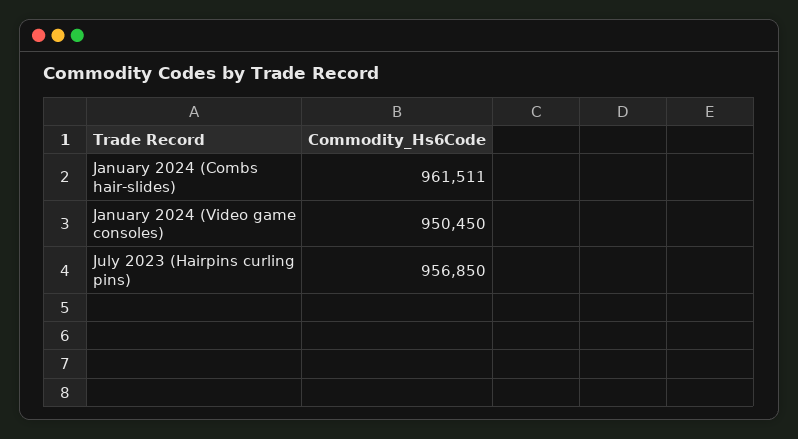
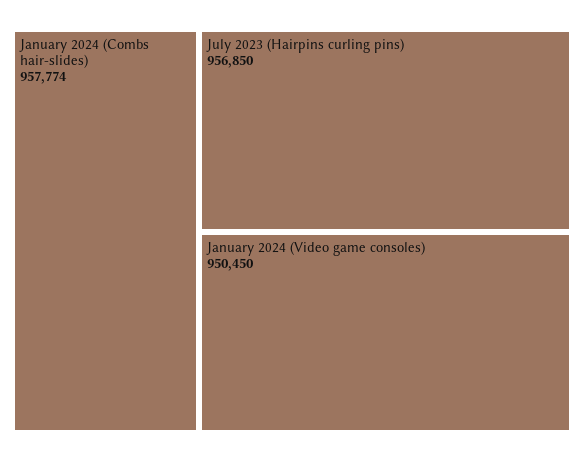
  {
-   "January 2024 (Combs hair-slides)": 961511,
+   "January 2024 (Combs hair-slides)": 957774,
    "January 2024 (Video game consoles)": 950450,
    "July 2023 (Hairpins curling pins)": 956850
  }

